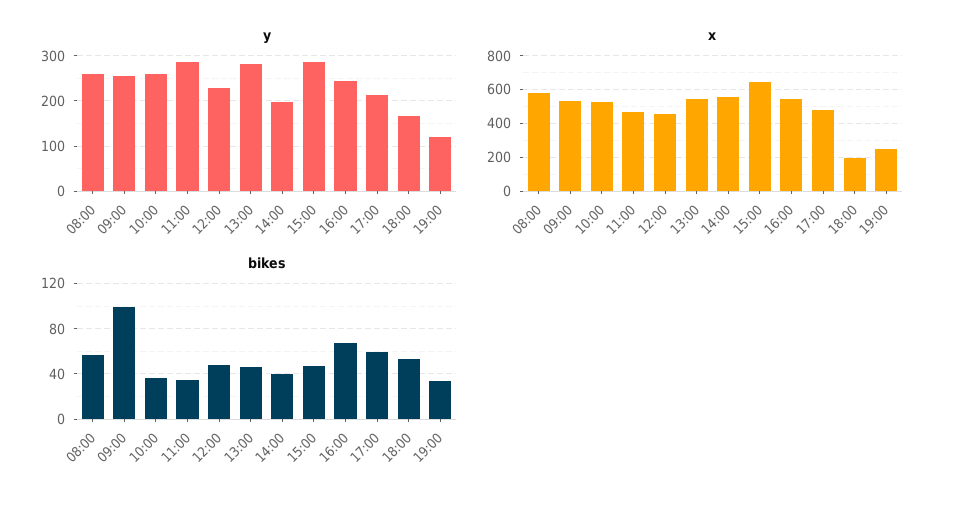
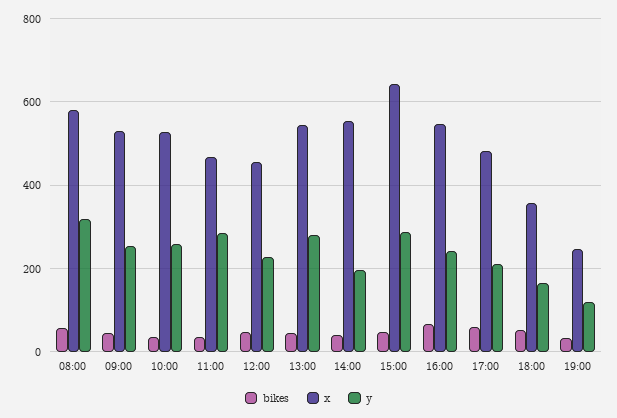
  {
    "y": {
-     "08:00": 260,
+     "08:00": 320,
      "09:00": 260,
      "10:00": 260,
      "11:00": 280,
      "12:00": 220,
      "13:00": 280,
      "14:00": 200,
      "15:00": 280,
      "16:00": 240,
      "17:00": 220,
      "18:00": 160,
      "19:00": 120
    },
    "x": {
      "08:00": 580,
      "09:00": 540,
      "10:00": 520,
      "11:00": 460,
      "12:00": 460,
      "13:00": 540,
      "14:00": 560,
      "15:00": 640,
      "16:00": 540,
      "17:00": 480,
-     "18:00": 200,
+     "18:00": 360,
      "19:00": 240
    },
    "bikes": {
      "08:00": 60,
-     "09:00": 100,
+     "09:00": 40,
      "10:00": 40,
      "11:00": 40,
      "12:00": 50,
      "13:00": 50,
      "14:00": 40,
      "15:00": 50,
      "16:00": 70,
      "17:00": 60,
      "18:00": 50,
      "19:00": 30
    }
  }

